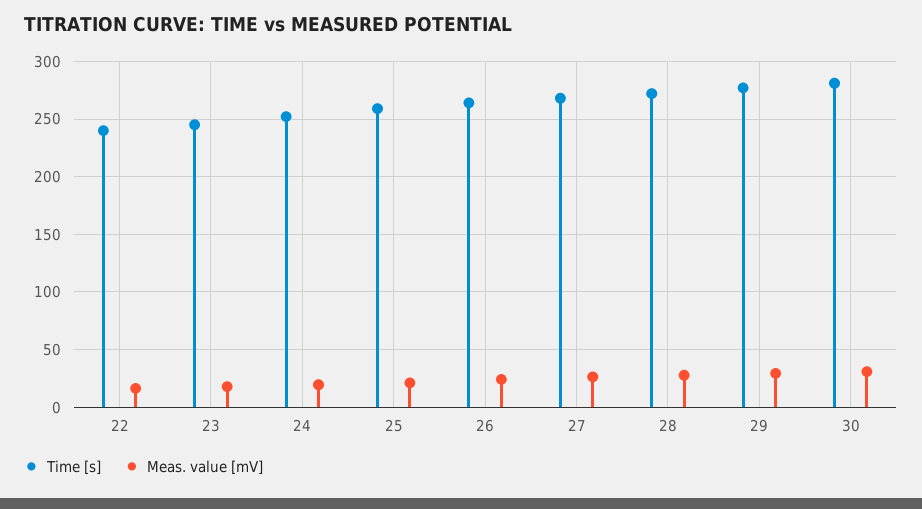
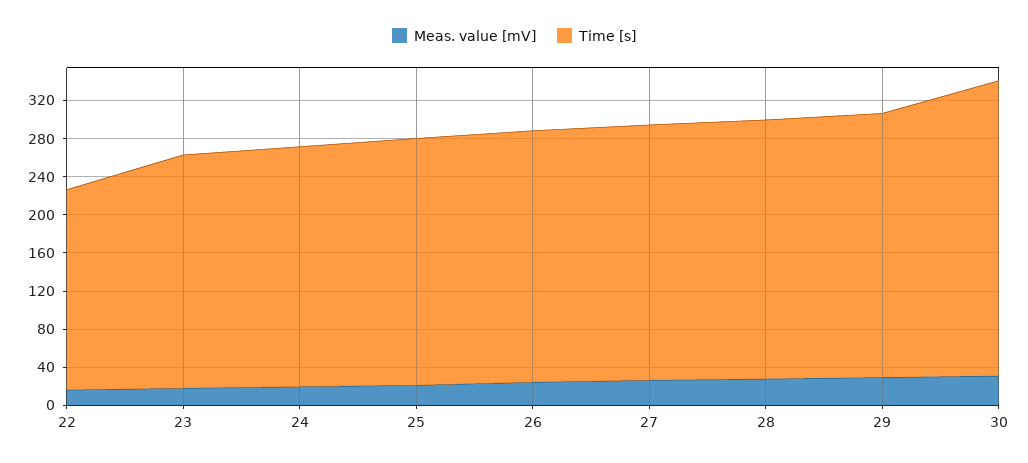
  {
    "Time [s]": {
-     "22": 240,
+     "22": 210,
      "23": 250,
      "24": 250,
      "25": 260,
      "26": 260,
      "27": 270,
      "28": 270,
      "29": 280,
-     "30": 280
+     "30": 310
    },
    "Meas. value [mV]": {
      "22": 20,
      "23": 20,
      "24": 20,
      "25": 20,
      "26": 20,
      "27": 30,
      "28": 30,
      "29": 30,
      "30": 30
    }
  }

